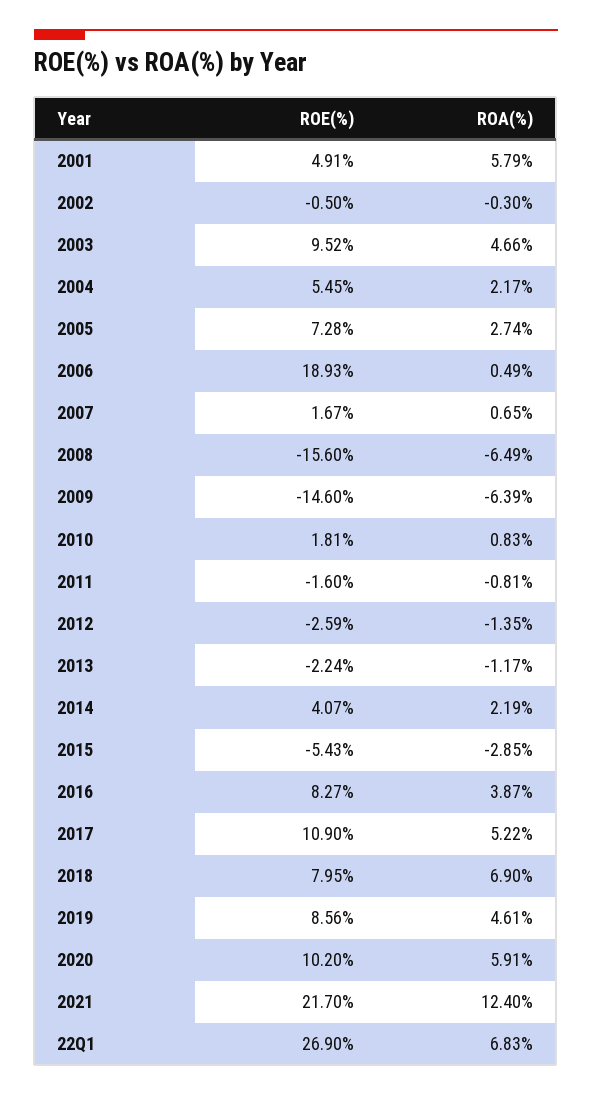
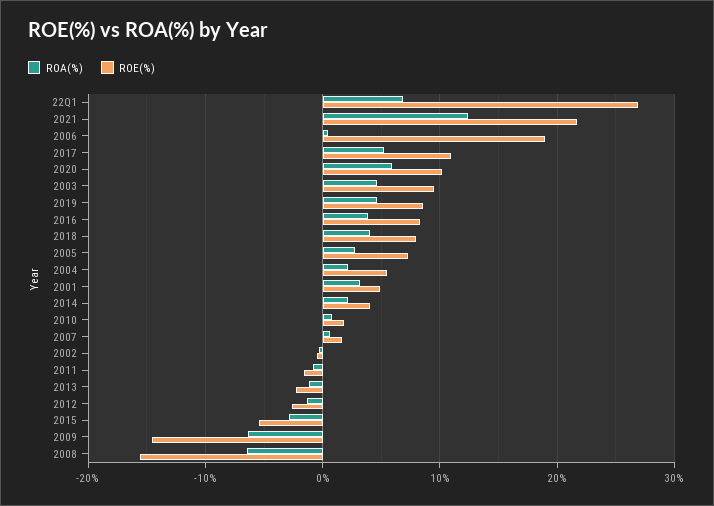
  {
    "ROE(%)": {
      "2001": 4.91,
      "2002": -0.5,
      "2003": 9.52,
      "2004": 5.45,
      "2005": 7.28,
      "2006": 18.93,
      "2007": 1.67,
      "2008": -15.6,
      "2009": -14.6,
      "2010": 1.81,
      "2011": -1.6,
      "2012": -2.59,
      "2013": -2.24,
      "2014": 4.07,
      "2015": -5.43,
      "2016": 8.27,
      "2017": 10.9,
      "2018": 7.95,
      "2019": 8.56,
      "2020": 10.2,
      "2021": 21.7,
      "22Q1": 26.9
    },
    "ROA(%)": {
-     "2001": 5.79,
+     "2001": 3,
      "2002": -0.3,
      "2003": 4.66,
      "2004": 2.17,
      "2005": 2.74,
      "2006": 0.49,
      "2007": 0.65,
      "2008": -6.49,
      "2009": -6.39,
      "2010": 0.83,
      "2011": -0.81,
      "2012": -1.35,
      "2013": -1.17,
      "2014": 2.19,
      "2015": -2.85,
      "2016": 3.87,
      "2017": 5.22,
-     "2018": 6.9,
+     "2018": 4,
      "2019": 4.61,
      "2020": 5.91,
      "2021": 12.4,
      "22Q1": 6.83
    }
  }

